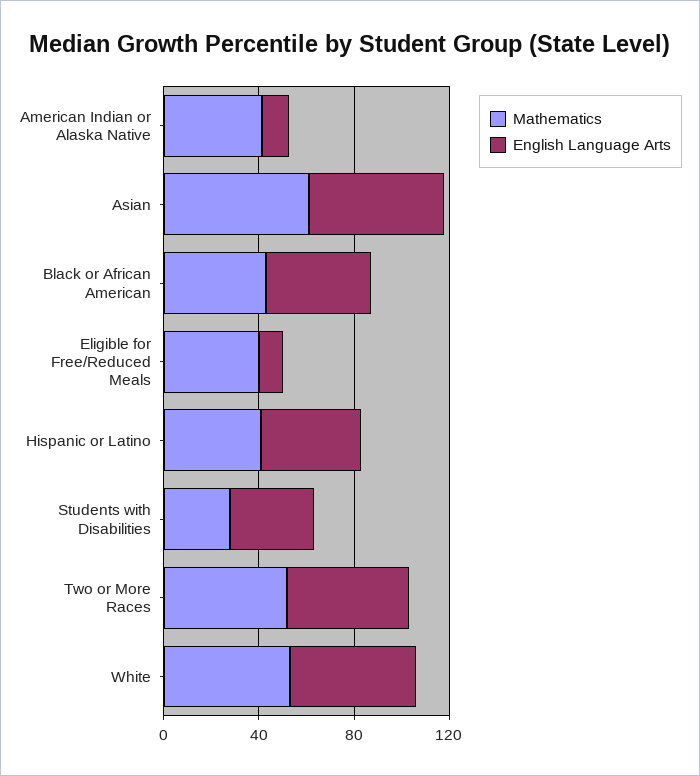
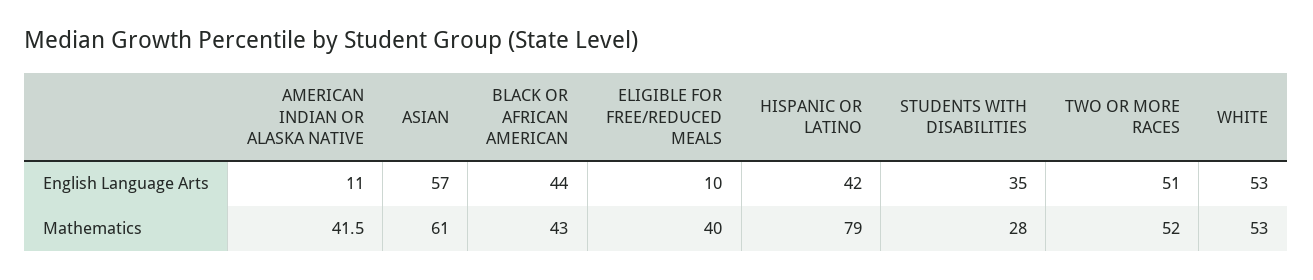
  {
    "Mathematics": {
      "American Indian or Alaska Native": 41.5,
      "Asian": 61,
      "Black or African American": 43,
      "Eligible for Free/Reduced Meals": 40,
-     "Hispanic or Latino": 40,
+     "Hispanic or Latino": 79,
      "Students with Disabilities": 28,
      "Two or More Races": 52,
      "White": 53
    },
    "English Language Arts": {
      "American Indian or Alaska Native": 11,
      "Asian": 57,
      "Black or African American": 44,
      "Eligible for Free/Reduced Meals": 10,
      "Hispanic or Latino": 42,
      "Students with Disabilities": 35,
      "Two or More Races": 51,
      "White": 53
    }
  }

